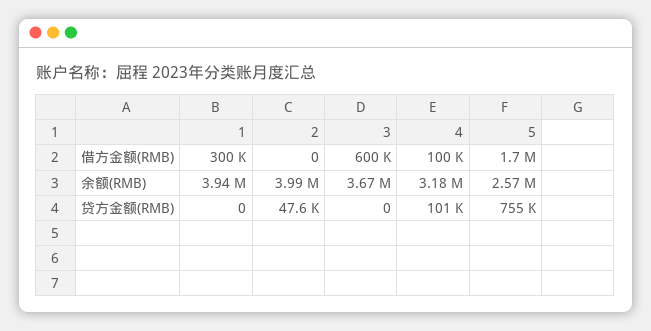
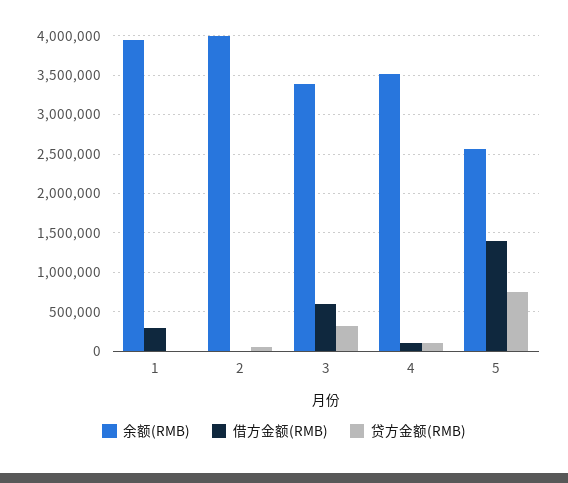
  {
    "借方金额(RMB)": {
      "1": 300000,
      "2": 0,
      "3": 600000,
      "4": 100000,
-     "5": 1700000
+     "5": 1400000
    },
    "余额(RMB)": {
      "1": 3940000,
      "2": 3990000,
-     "3": 3670000,
+     "3": 3400000,
-     "4": 3180000,
+     "4": 3500000,
      "5": 2570000
    },
    "贷方金额(RMB)": {
      "1": 0,
      "2": 47600,
-     "3": 0,
+     "3": 300000,
      "4": 101000,
      "5": 755000
    }
  }

